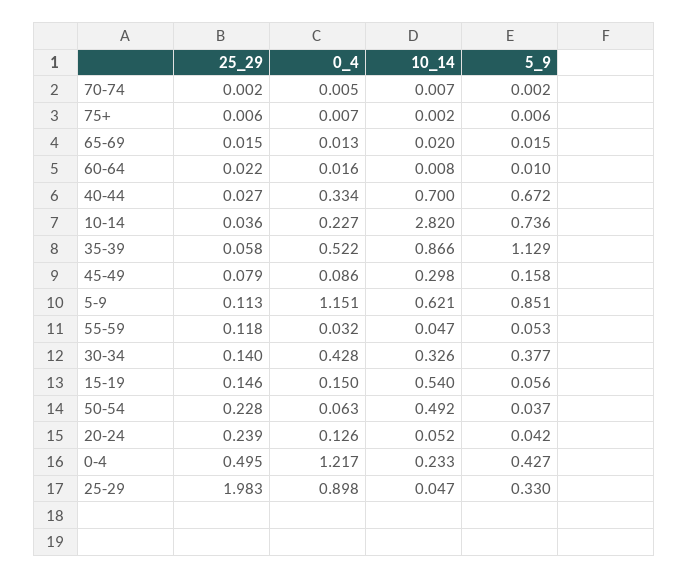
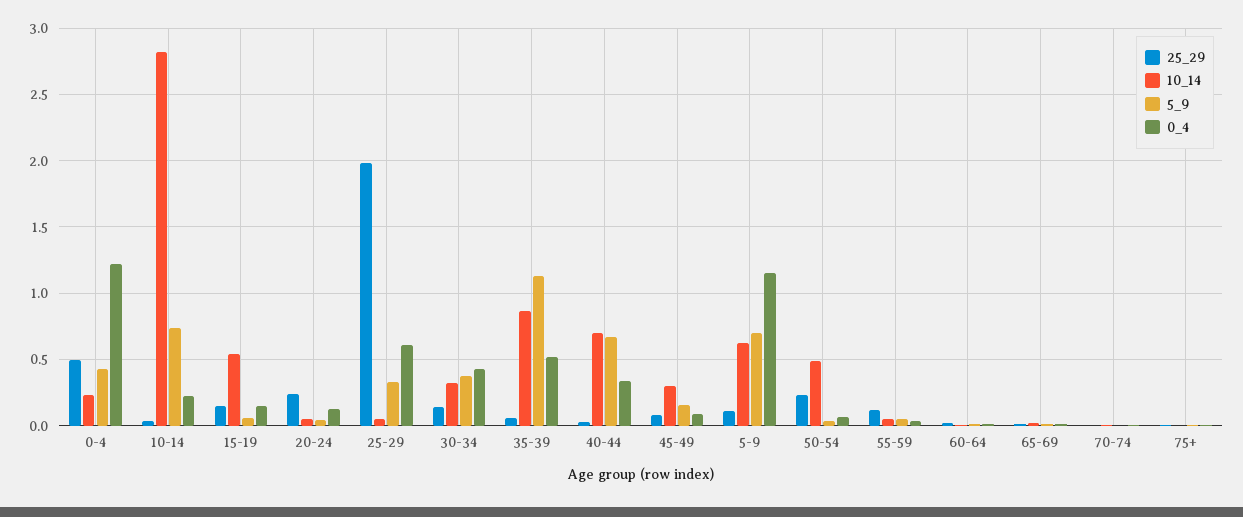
  {
    "25_29": {
      "70-74": 0.002,
      "75+": 0.006,
      "65-69": 0.015,
      "60-64": 0.022,
      "40-44": 0.027,
      "10-14": 0.036,
      "35-39": 0.058,
      "45-49": 0.079,
      "5-9": 0.113,
      "55-59": 0.118,
      "30-34": 0.14,
      "15-19": 0.146,
      "50-54": 0.228,
      "20-24": 0.239,
      "0-4": 0.495,
      "25-29": 1.983
    },
    "0_4": {
      "70-74": 0.005,
      "75+": 0.007,
      "65-69": 0.013,
      "60-64": 0.016,
      "40-44": 0.334,
      "10-14": 0.227,
      "35-39": 0.522,
      "45-49": 0.086,
      "5-9": 1.151,
      "55-59": 0.032,
      "30-34": 0.428,
      "15-19": 0.15,
      "50-54": 0.063,
      "20-24": 0.126,
      "0-4": 1.217,
-     "25-29": 0.898
+     "25-29": 0.6
    },
    "10_14": {
      "70-74": 0.007,
      "75+": 0.002,
      "65-69": 0.02,
      "60-64": 0.008,
      "40-44": 0.7,
      "10-14": 2.82,
      "35-39": 0.866,
      "45-49": 0.298,
      "5-9": 0.621,
      "55-59": 0.047,
      "30-34": 0.326,
      "15-19": 0.54,
      "50-54": 0.492,
      "20-24": 0.052,
      "0-4": 0.233,
      "25-29": 0.047
    },
    "5_9": {
      "70-74": 0.002,
      "75+": 0.006,
      "65-69": 0.015,
      "60-64": 0.01,
      "40-44": 0.672,
      "10-14": 0.736,
      "35-39": 1.129,
      "45-49": 0.158,
-     "5-9": 0.851,
+     "5-9": 0.7,
      "55-59": 0.053,
      "30-34": 0.377,
      "15-19": 0.056,
      "50-54": 0.037,
      "20-24": 0.042,
      "0-4": 0.427,
      "25-29": 0.33
    }
  }

